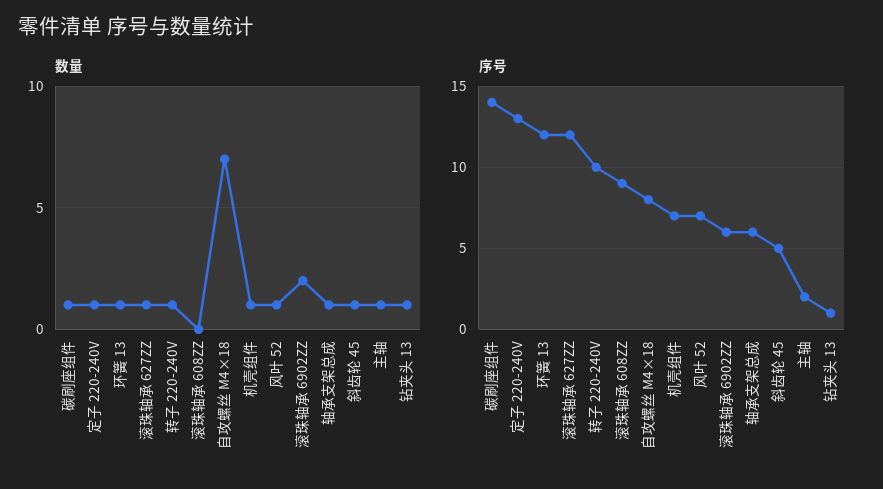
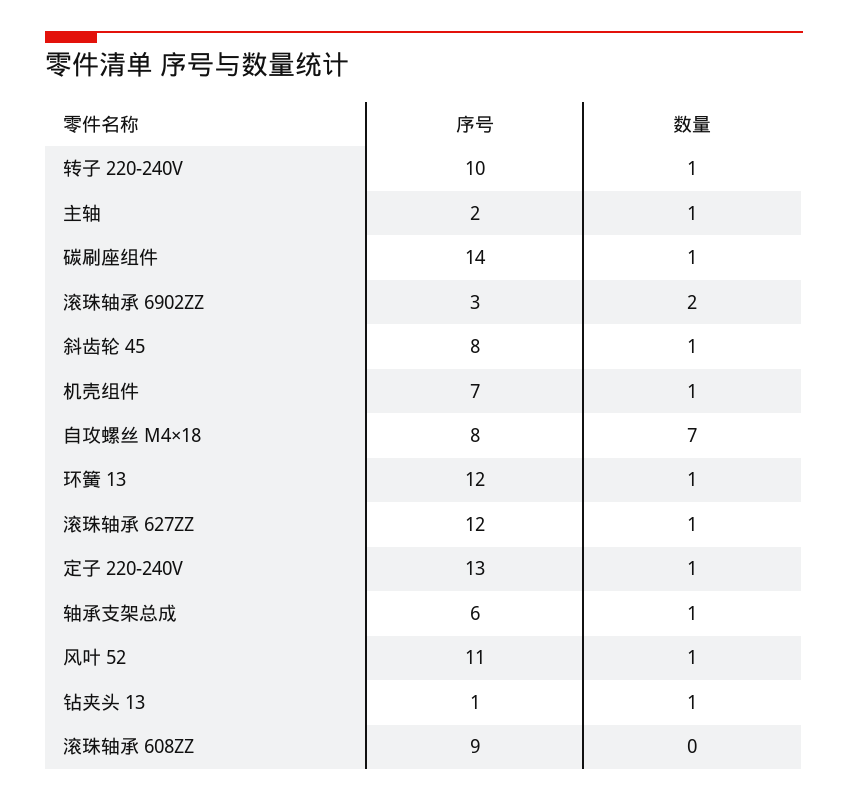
  {
    "数量": {
      "碳刷座组件": 1,
      "定子 220-240V": 1,
      "环簧 13": 1,
      "滚珠轴承 627ZZ": 1,
      "转子 220-240V": 1,
      "滚珠轴承 608ZZ": 0,
      "自攻螺丝 M4×18": 7,
      "机壳组件": 1,
      "风叶 52": 1,
      "滚珠轴承 6902ZZ": 2,
      "轴承支架总成": 1,
      "斜齿轮 45": 1,
      "主轴": 1,
      "钻夹头 13": 1
    },
    "序号": {
      "碳刷座组件": 14,
      "定子 220-240V": 13,
      "环簧 13": 12,
      "滚珠轴承 627ZZ": 12,
      "转子 220-240V": 10,
      "滚珠轴承 608ZZ": 9,
      "自攻螺丝 M4×18": 8,
      "机壳组件": 7,
-     "风叶 52": 7,
+     "风叶 52": 11,
-     "滚珠轴承 6902ZZ": 6,
+     "滚珠轴承 6902ZZ": 3,
      "轴承支架总成": 6,
-     "斜齿轮 45": 5,
+     "斜齿轮 45": 8,
      "主轴": 2,
      "钻夹头 13": 1
    }
  }

